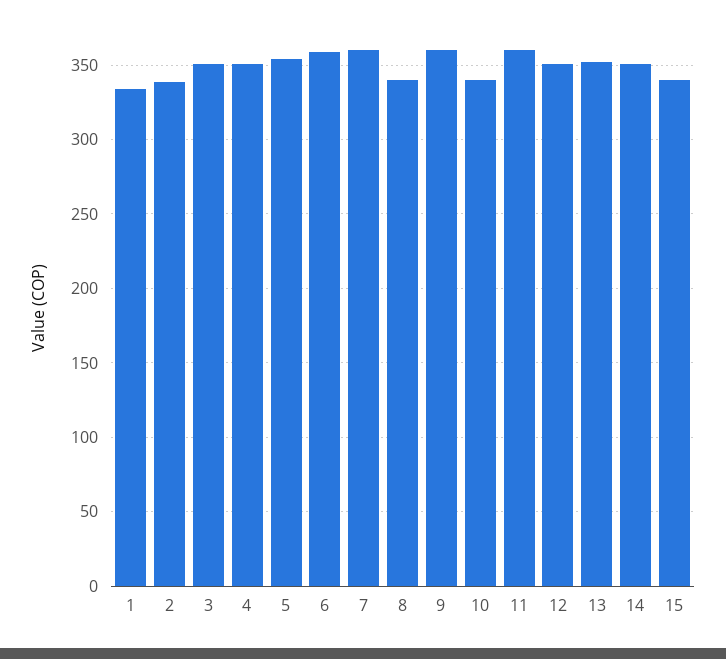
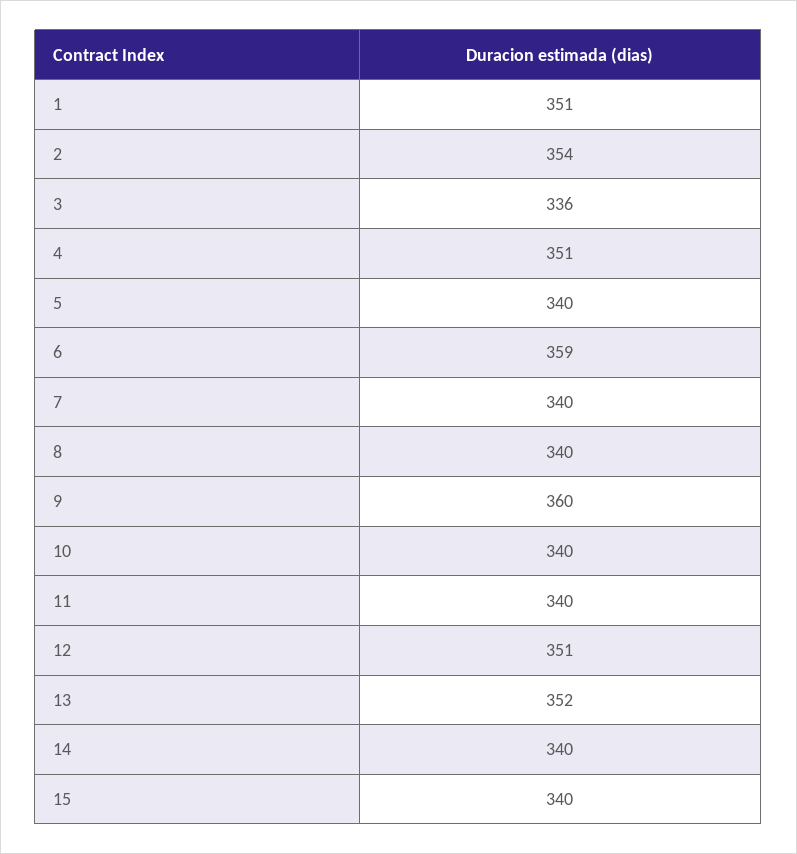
  {
-   "1": 335,
+   "1": 351,
-   "2": 340,
+   "2": 354,
-   "3": 350,
+   "3": 336,
    "4": 351,
-   "5": 355,
+   "5": 340,
    "6": 359,
-   "7": 360,
+   "7": 340,
    "8": 340,
    "9": 360,
    "10": 340,
-   "11": 360,
+   "11": 340,
    "12": 351,
    "13": 352,
-   "14": 350,
+   "14": 340,
    "15": 340
  }

